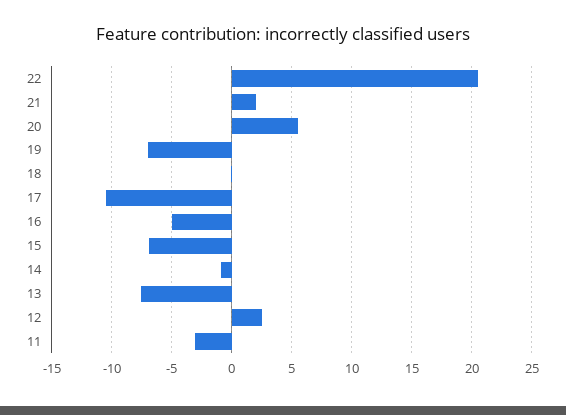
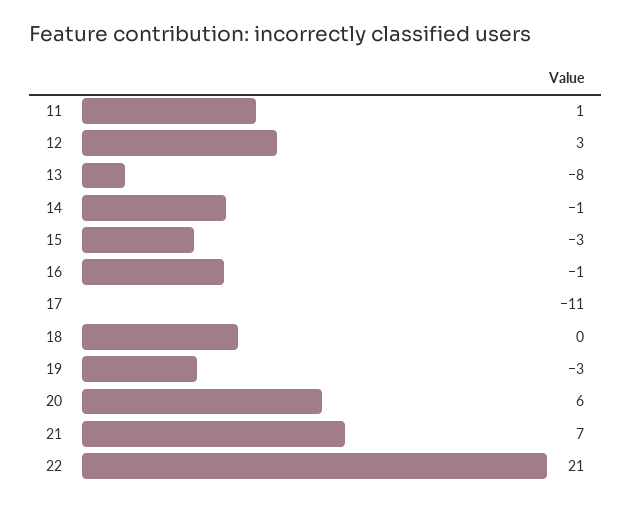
  {
    "22": 21,
-   "21": 2,
+   "21": 7,
    "20": 6,
-   "19": -7,
+   "19": -3,
    "18": 0,
    "17": -11,
-   "16": -5,
+   "16": -1,
-   "15": -7,
+   "15": -3,
    "14": -1,
    "13": -8,
    "12": 3,
-   "11": -3
+   "11": 1
  }

